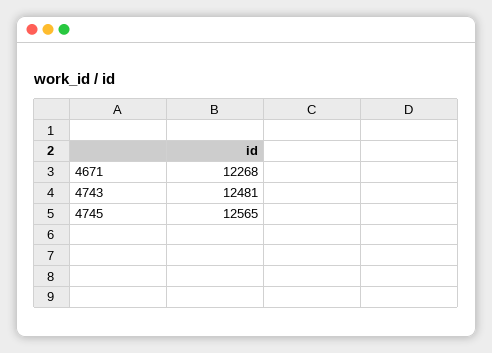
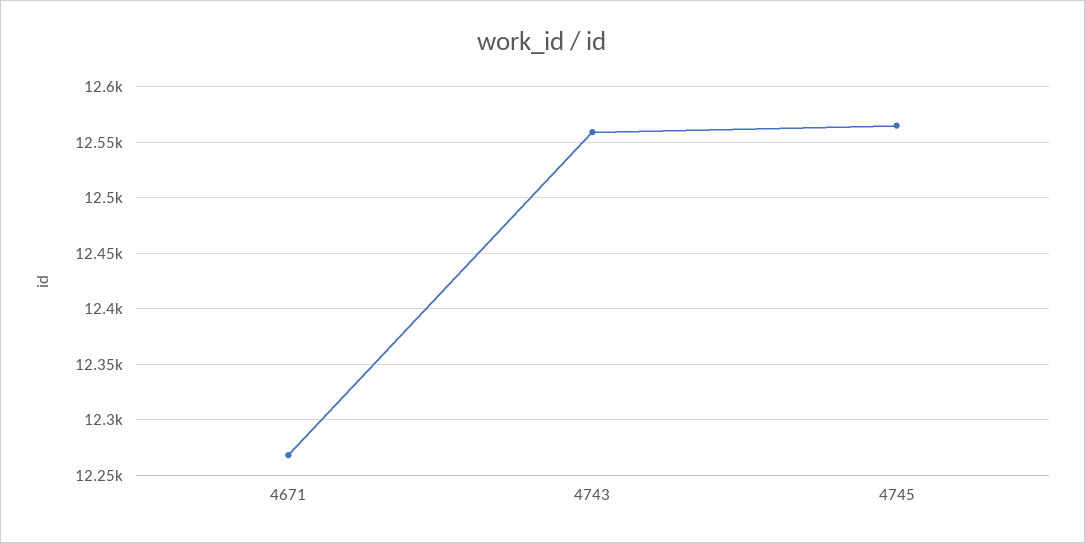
  {
    "4671": 12268,
-   "4743": 12481,
+   "4743": 12560,
    "4745": 12565
  }

